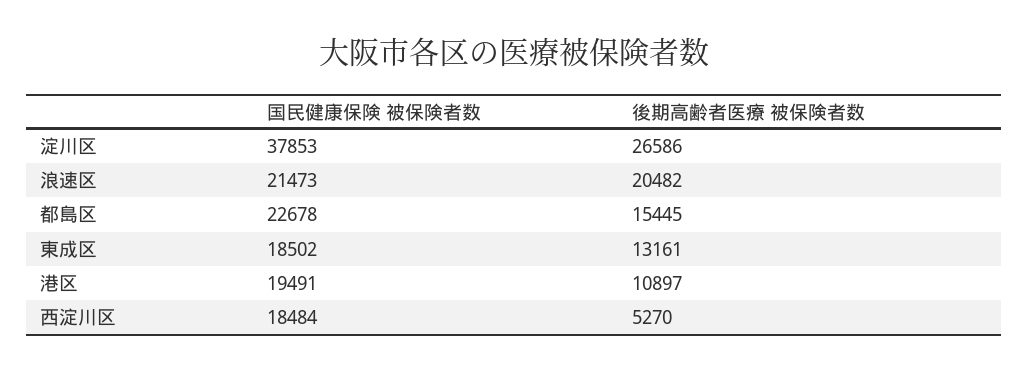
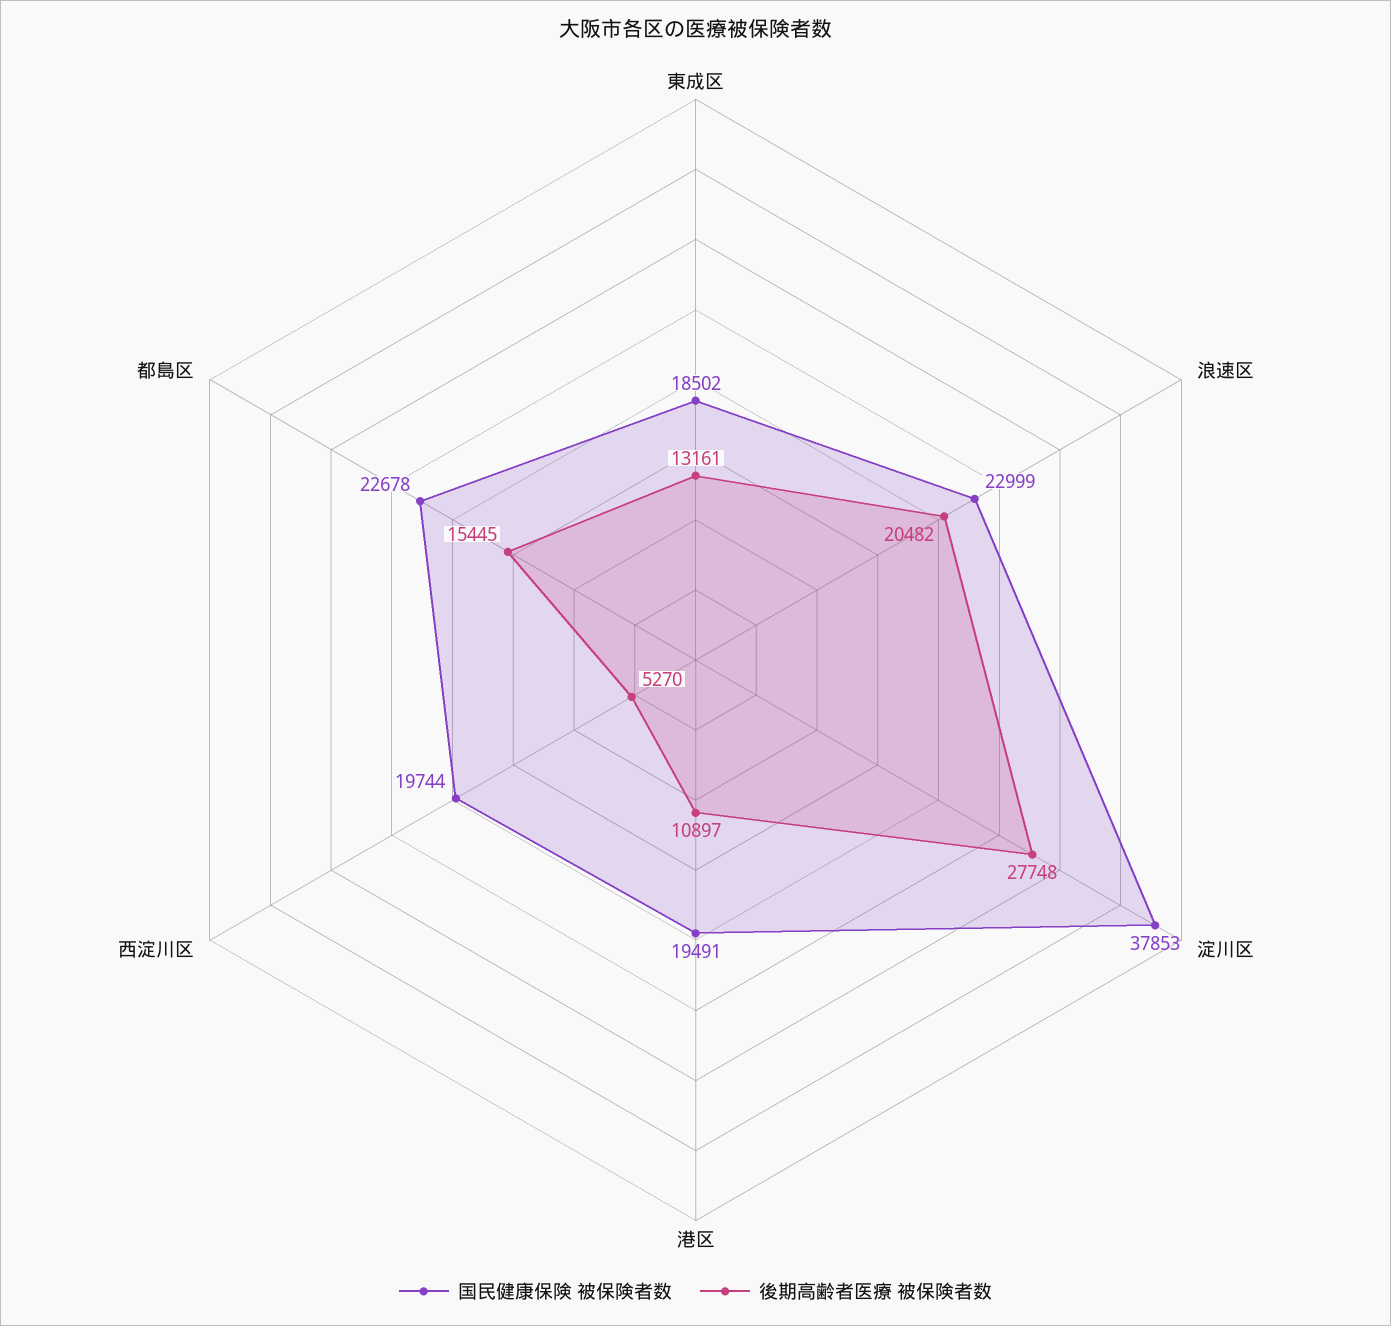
  {
    "国民健康保険 被保険者数": {
      "淀川区": 37853,
-     "浪速区": 21473,
+     "浪速区": 22999,
      "都島区": 22678,
      "東成区": 18502,
      "港区": 19491,
-     "西淀川区": 18484
+     "西淀川区": 19744
    },
    "後期高齢者医療 被保険者数": {
-     "淀川区": 26586,
+     "淀川区": 27748,
      "浪速区": 20482,
      "都島区": 15445,
      "東成区": 13161,
      "港区": 10897,
      "西淀川区": 5270
    }
  }

